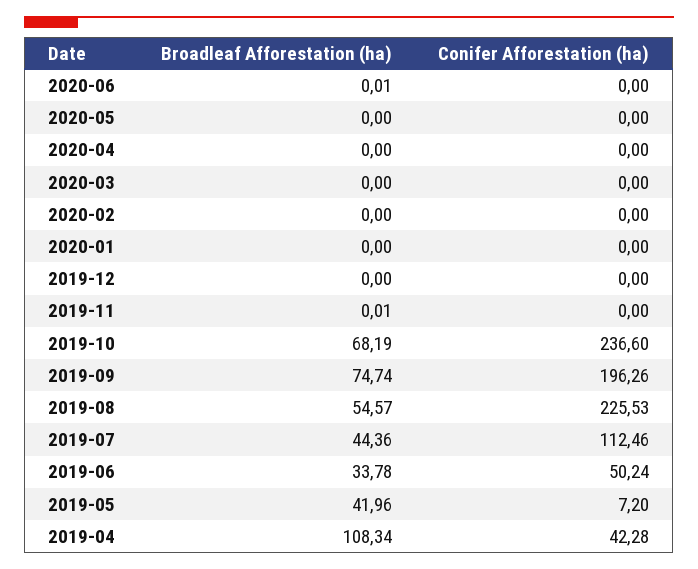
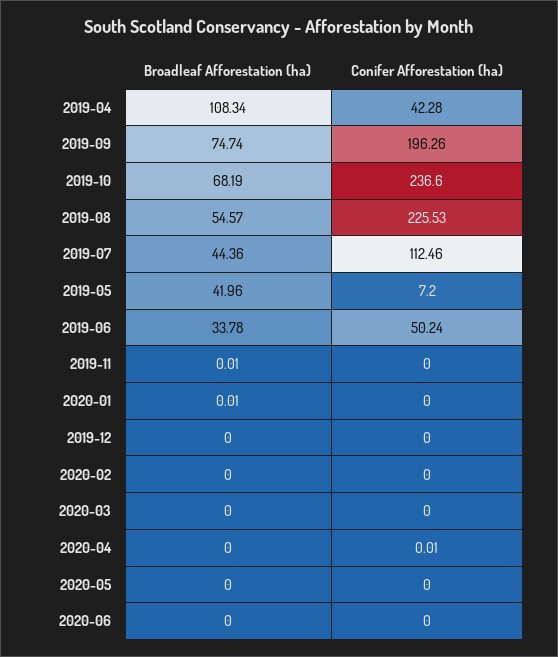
  {
    "Broadleaf Afforestation (ha)": {
-     "2020-06": 0.01,
+     "2020-06": 0,
      "2020-05": 0,
      "2020-04": 0,
      "2020-03": 0,
      "2020-02": 0,
-     "2020-01": 0,
+     "2020-01": 0.01,
      "2019-12": 0,
      "2019-11": 0.01,
      "2019-10": 68.19,
      "2019-09": 74.74,
      "2019-08": 54.57,
      "2019-07": 44.36,
      "2019-06": 33.78,
      "2019-05": 41.96,
      "2019-04": 108.34
    },
    "Conifer Afforestation (ha)": {
      "2020-06": 0,
      "2020-05": 0,
-     "2020-04": 0,
+     "2020-04": 0.01,
      "2020-03": 0,
      "2020-02": 0,
      "2020-01": 0,
      "2019-12": 0,
      "2019-11": 0,
      "2019-10": 236.6,
      "2019-09": 196.26,
      "2019-08": 225.53,
      "2019-07": 112.46,
      "2019-06": 50.24,
      "2019-05": 7.2,
      "2019-04": 42.28
    }
  }

